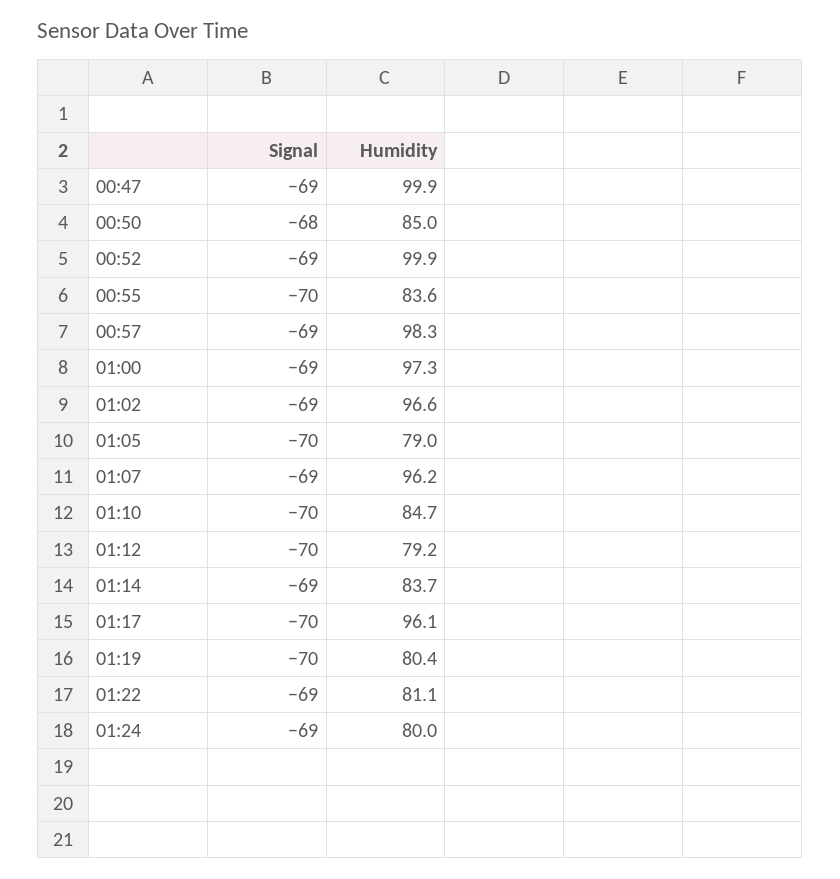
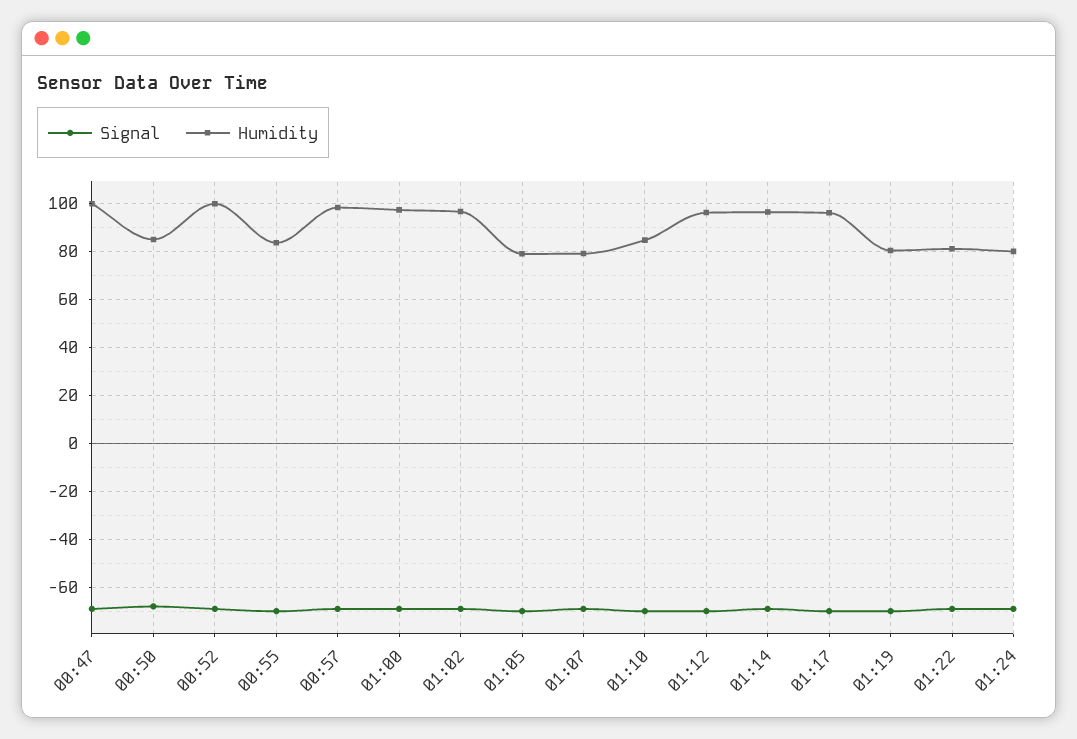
  {
    "Signal": {
      "00:47": -69,
      "00:50": -68,
      "00:52": -69,
      "00:55": -70,
      "00:57": -69,
      "01:00": -69,
      "01:02": -69,
      "01:05": -70,
      "01:07": -69,
      "01:10": -70,
      "01:12": -70,
      "01:14": -69,
      "01:17": -70,
      "01:19": -70,
      "01:22": -69,
      "01:24": -69
    },
    "Humidity": {
      "00:47": 99.9,
      "00:50": 85,
      "00:52": 99.9,
      "00:55": 83.6,
      "00:57": 98.3,
      "01:00": 97.3,
      "01:02": 96.6,
      "01:05": 79,
-     "01:07": 96.2,
+     "01:07": 80,
      "01:10": 84.7,
-     "01:12": 79.2,
+     "01:12": 95,
-     "01:14": 83.7,
+     "01:14": 95,
      "01:17": 96.1,
      "01:19": 80.4,
      "01:22": 81.1,
      "01:24": 80
    }
  }

